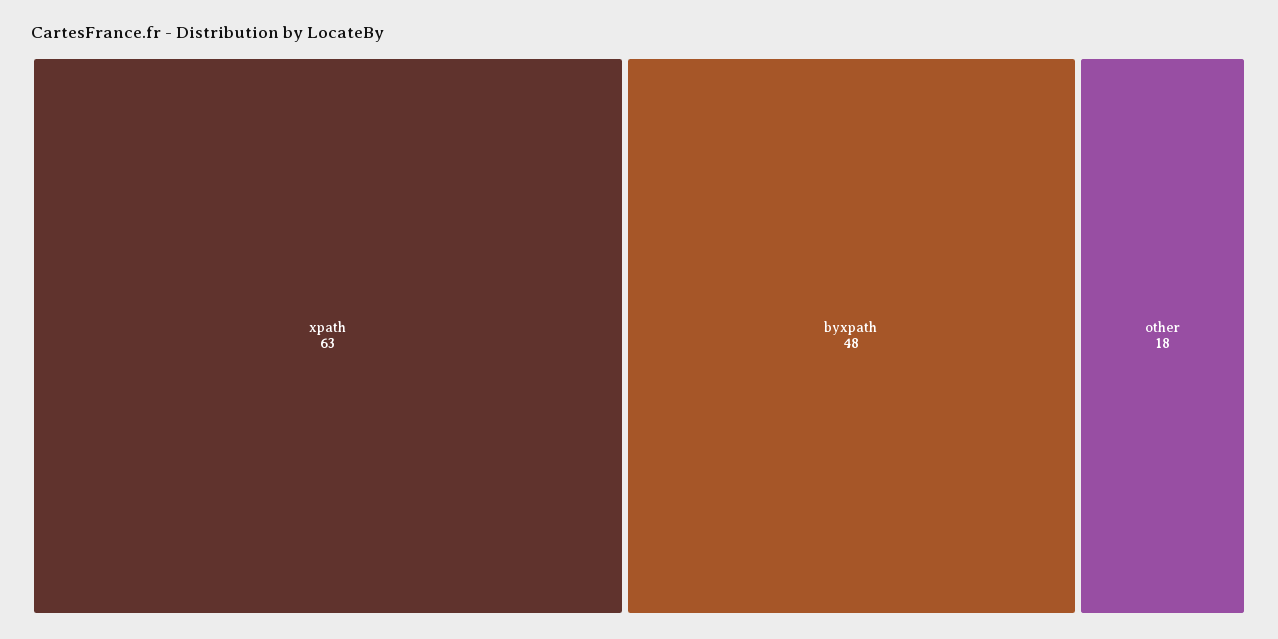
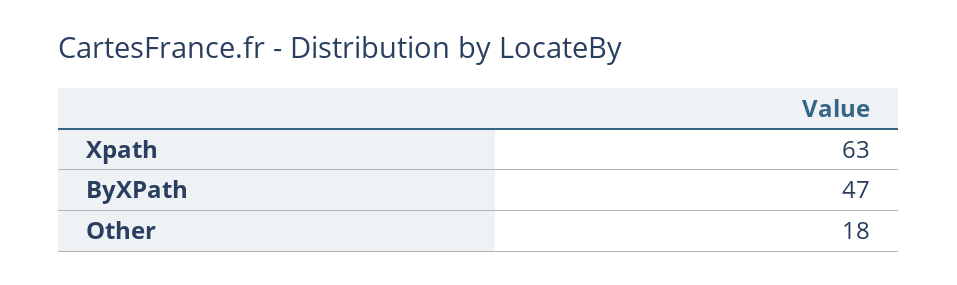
  {
    "xpath": 63,
-   "byxpath": 48,
+   "byxpath": 47,
    "other": 18
  }

